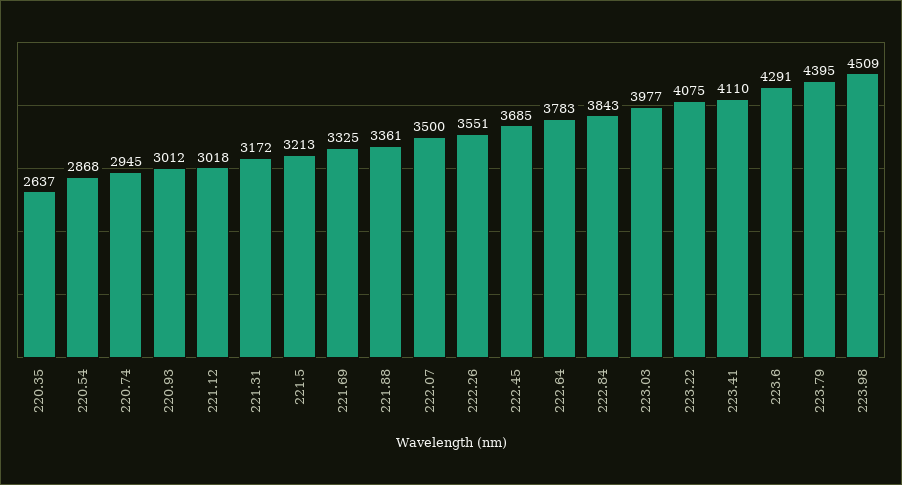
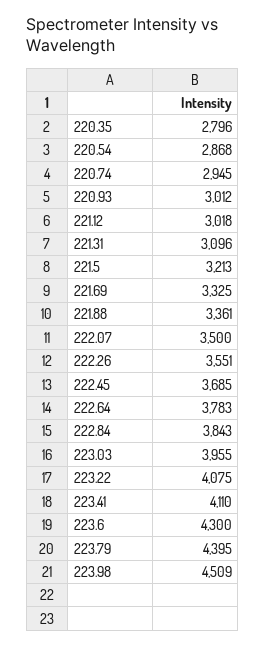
  {
-   "220.35": 2637,
+   "220.35": 2796,
    "220.54": 2868,
    "220.74": 2945,
    "220.93": 3012,
    "221.12": 3018,
-   "221.31": 3172,
+   "221.31": 3096,
    "221.5": 3213,
    "221.69": 3325,
    "221.88": 3361,
    "222.07": 3500,
    "222.26": 3551,
    "222.45": 3685,
    "222.64": 3783,
    "222.84": 3843,
-   "223.03": 3977,
+   "223.03": 3955,
    "223.22": 4075,
    "223.41": 4110,
-   "223.6": 4291,
+   "223.6": 4300,
    "223.79": 4395,
    "223.98": 4509
  }

